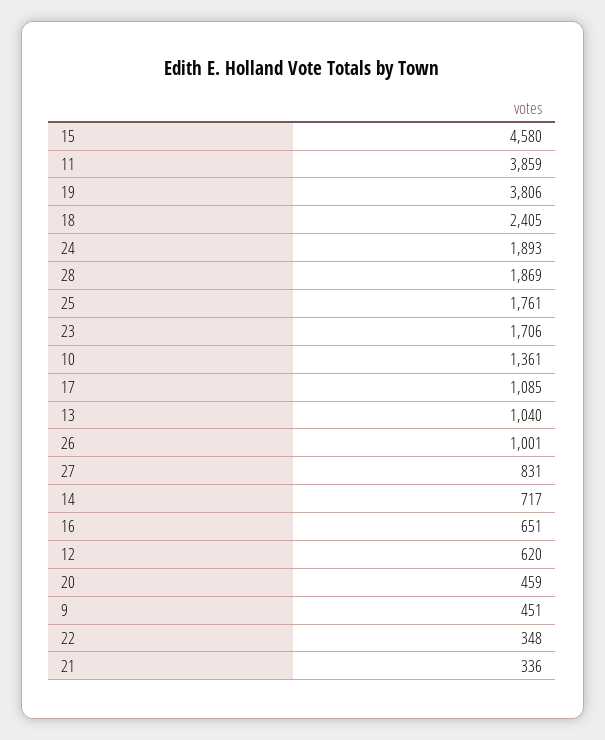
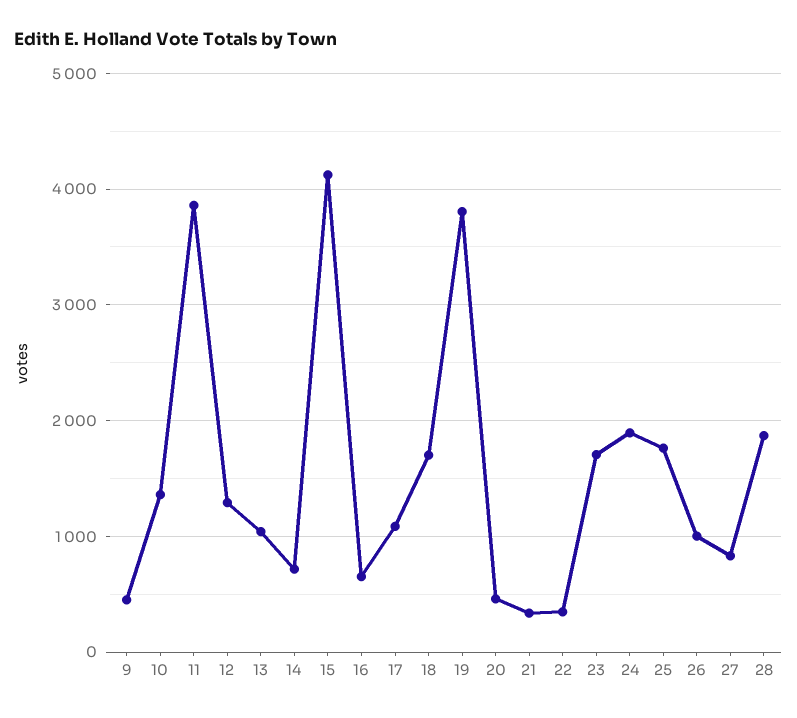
  {
-   "15": 4580,
+   "15": 4100,
    "11": 3859,
    "19": 3806,
-   "18": 2405,
+   "18": 1700,
    "24": 1893,
    "28": 1869,
    "25": 1761,
    "23": 1706,
    "10": 1361,
    "17": 1085,
    "13": 1040,
    "26": 1001,
    "27": 831,
    "14": 717,
    "16": 651,
-   "12": 620,
+   "12": 1300,
    "20": 459,
    "9": 451,
    "22": 348,
    "21": 336
  }

